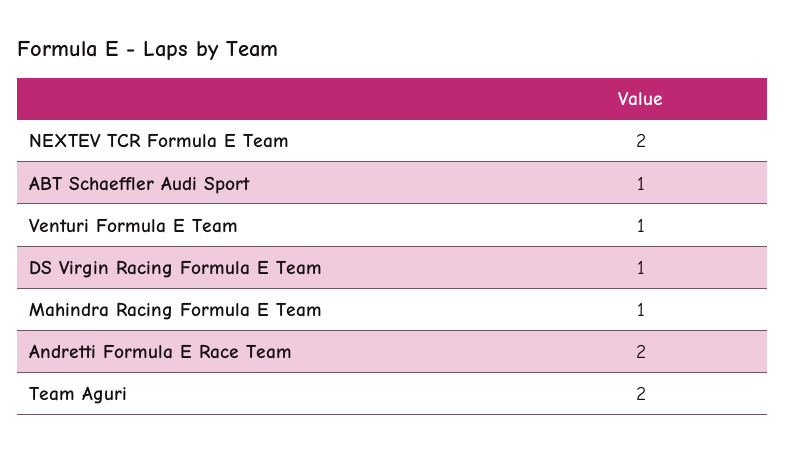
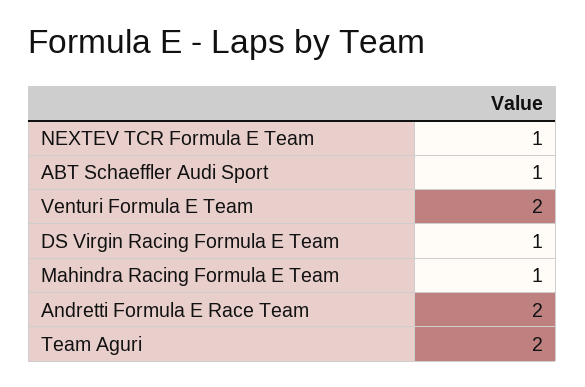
  {
-   "NEXTEV TCR Formula E Team": 2,
+   "NEXTEV TCR Formula E Team": 1,
    "ABT Schaeffler Audi Sport": 1,
-   "Venturi Formula E Team": 1,
+   "Venturi Formula E Team": 2,
    "DS Virgin Racing Formula E Team": 1,
    "Mahindra Racing Formula E Team": 1,
    "Andretti Formula E Race Team": 2,
    "Team Aguri": 2
  }

